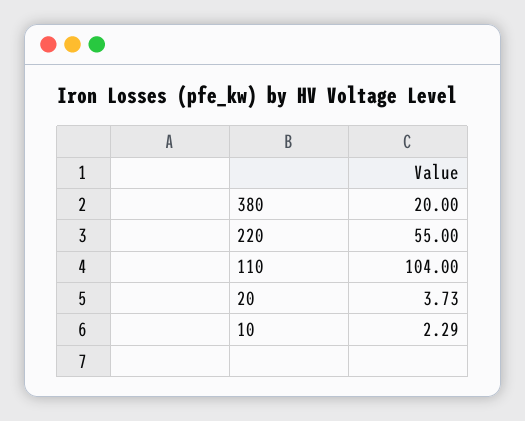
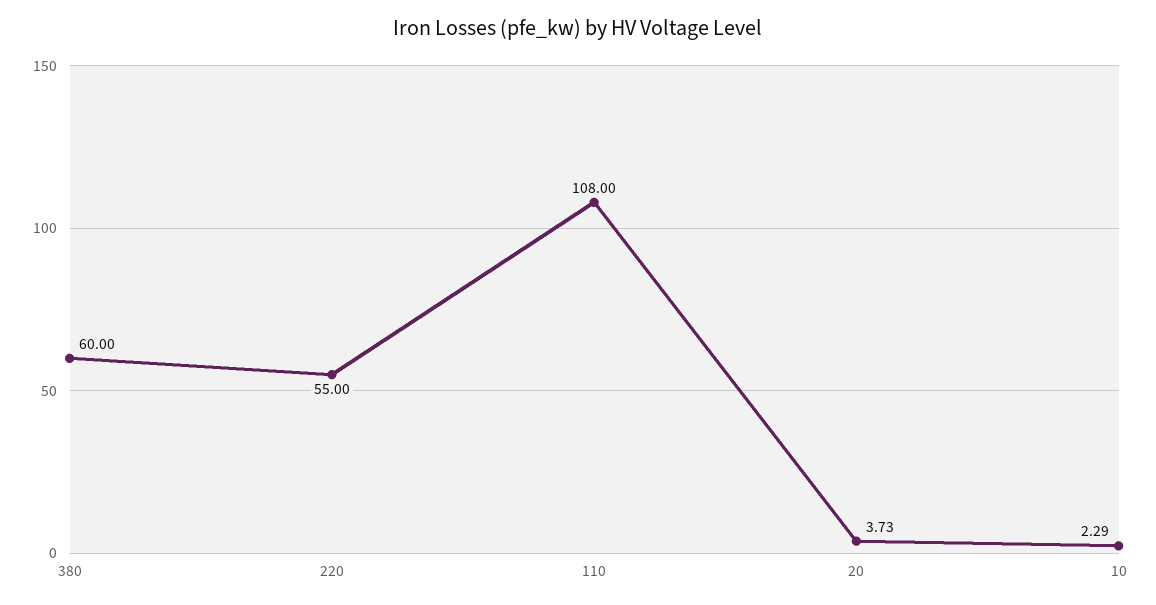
  {
-   "380": 20,
+   "380": 60,
    "220": 55,
-   "110": 104,
+   "110": 108,
    "20": 3.73,
    "10": 2.29
  }

